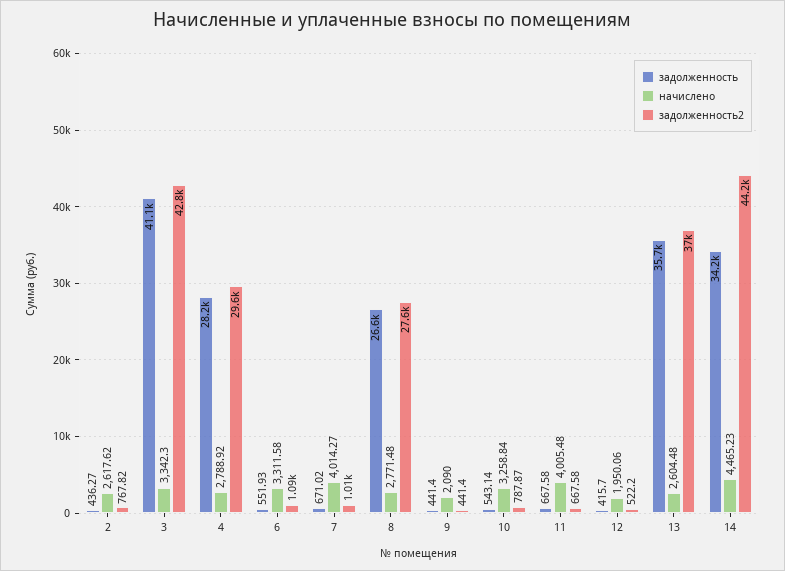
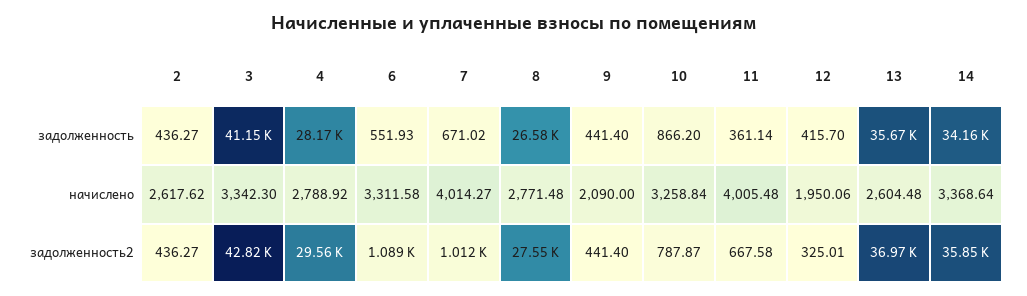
  {
    "задолженность": {
      "2": 436.27,
      "3": 41150,
      "4": 28170,
      "6": 551.93,
      "7": 671.02,
      "8": 26580,
      "9": 441.4,
-     "10": 543.14,
+     "10": 866.2,
-     "11": 667.58,
+     "11": 361.14,
      "12": 415.7,
      "13": 35670,
      "14": 34160
    },
    "начислено": {
      "2": 2617.62,
      "3": 3342.3,
      "4": 2788.92,
      "6": 3311.58,
      "7": 4014.27,
      "8": 2771.48,
      "9": 2090,
      "10": 3258.84,
      "11": 4005.48,
      "12": 1950.06,
      "13": 2604.48,
-     "14": 4465.23
+     "14": 3368.64
    },
    "задолженность2": {
-     "2": 767.82,
+     "2": 436.27,
      "3": 42820,
      "4": 29560,
      "6": 1089,
      "7": 1012,
      "8": 27550,
      "9": 441.4,
      "10": 787.87,
      "11": 667.58,
-     "12": 522.2,
+     "12": 325.01,
      "13": 36970,
-     "14": 44200
+     "14": 35850
    }
  }

